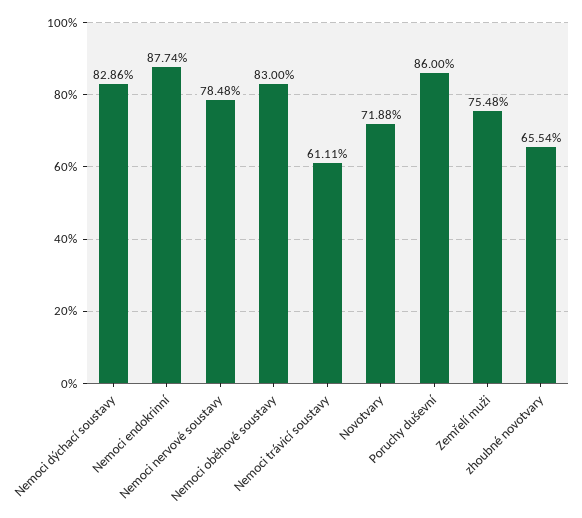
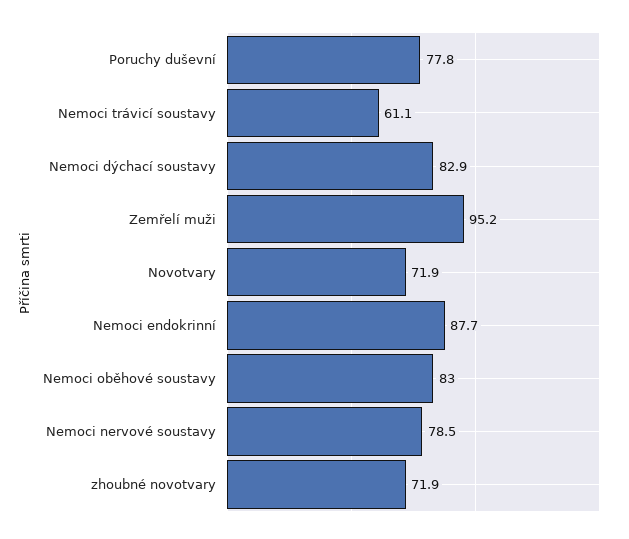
  {
    "Nemoci dýchací soustavy": 82.86,
    "Nemoci endokrinní": 87.74,
    "Nemoci nervové soustavy": 78.48,
    "Nemoci oběhové soustavy": 83,
    "Nemoci trávicí soustavy": 61.11,
    "Novotvary": 71.88,
-   "Poruchy duševní": 86,
+   "Poruchy duševní": 77.8,
-   "Zemřelí muži": 75.48,
+   "Zemřelí muži": 95.2,
-   "zhoubné novotvary": 65.54
+   "zhoubné novotvary": 71.9
  }

